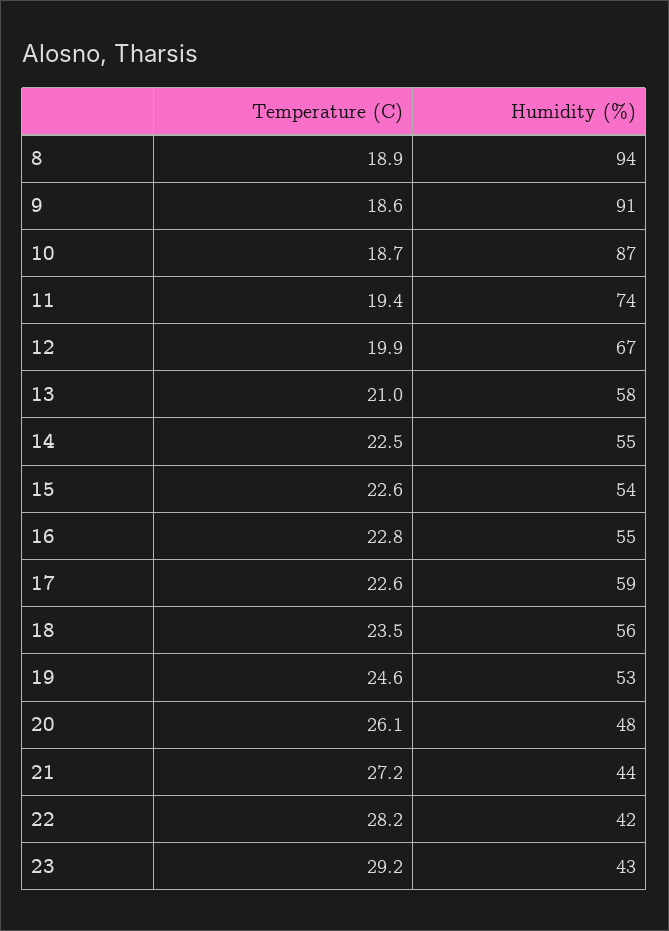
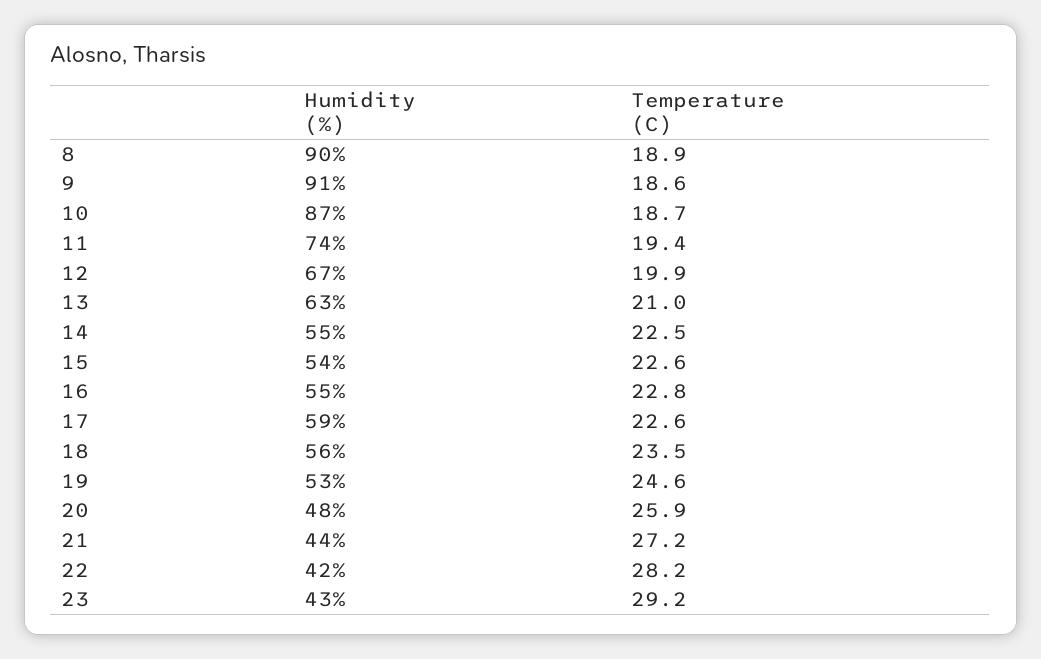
  {
    "Temperature (C)": {
      "8": 18.9,
      "9": 18.6,
      "10": 18.7,
      "11": 19.4,
      "12": 19.9,
      "13": 21,
      "14": 22.5,
      "15": 22.6,
      "16": 22.8,
      "17": 22.6,
      "18": 23.5,
      "19": 24.6,
-     "20": 26.1,
+     "20": 25.9,
      "21": 27.2,
      "22": 28.2,
      "23": 29.2
    },
    "Humidity (%)": {
-     "8": 94,
+     "8": 90,
      "9": 91,
      "10": 87,
      "11": 74,
      "12": 67,
-     "13": 58,
+     "13": 63,
      "14": 55,
      "15": 54,
      "16": 55,
      "17": 59,
      "18": 56,
      "19": 53,
      "20": 48,
      "21": 44,
      "22": 42,
      "23": 43
    }
  }

